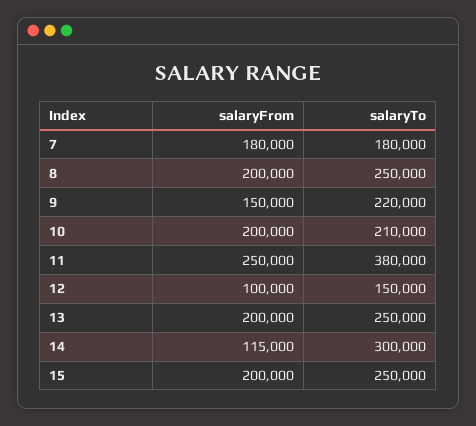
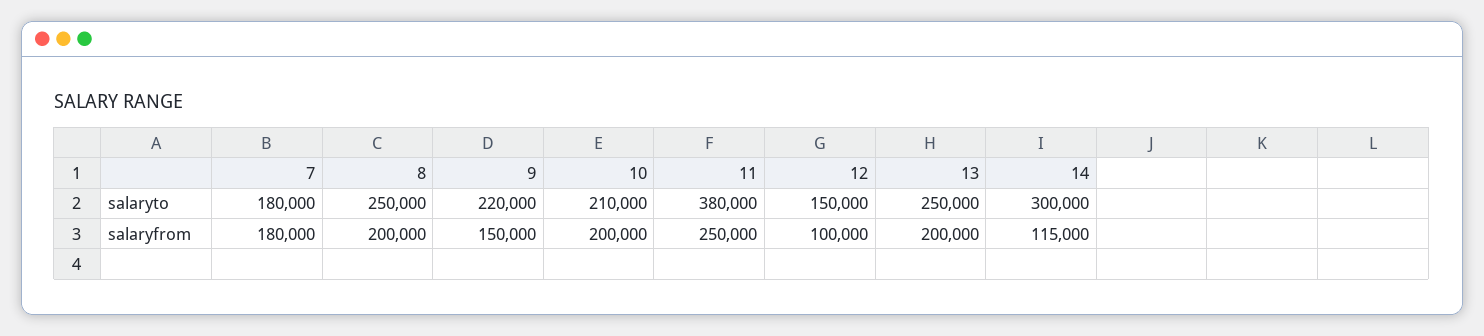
  {
    "salaryFrom": {
      "7": 180000,
      "8": 200000,
      "9": 150000,
      "10": 200000,
      "11": 250000,
      "12": 100000,
      "13": 200000,
-     "14": 115000,
+     "14": 115000
-     "15": 200000
    },
    "salaryTo": {
      "7": 180000,
      "8": 250000,
      "9": 220000,
      "10": 210000,
      "11": 380000,
      "12": 150000,
      "13": 250000,
-     "14": 300000,
+     "14": 300000
-     "15": 250000
    }
  }

